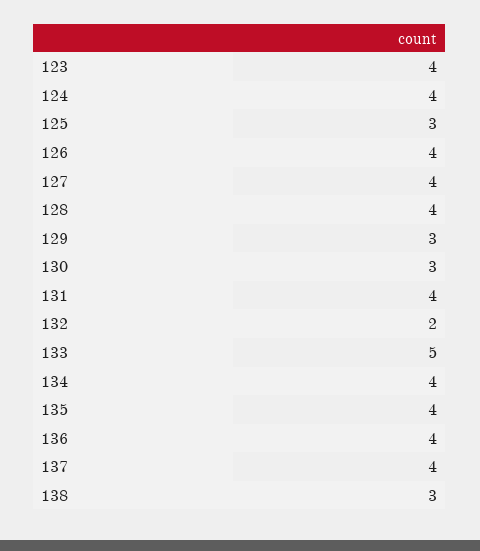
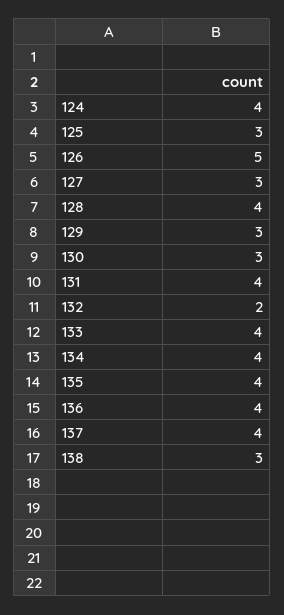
  {
-   "123": 4,
    "124": 4,
    "125": 3,
-   "126": 4,
+   "126": 5,
-   "127": 4,
+   "127": 3,
    "128": 4,
    "129": 3,
    "130": 3,
    "131": 4,
    "132": 2,
-   "133": 5,
+   "133": 4,
    "134": 4,
    "135": 4,
    "136": 4,
    "137": 4,
    "138": 3
  }

